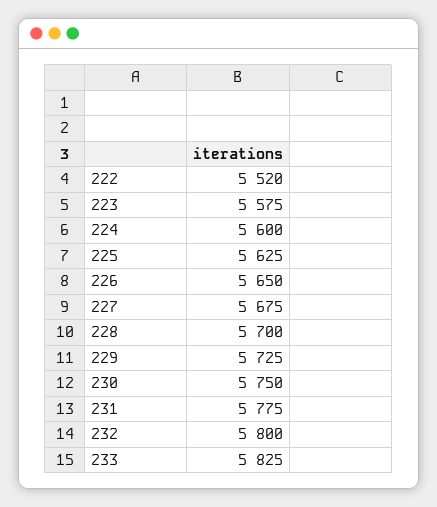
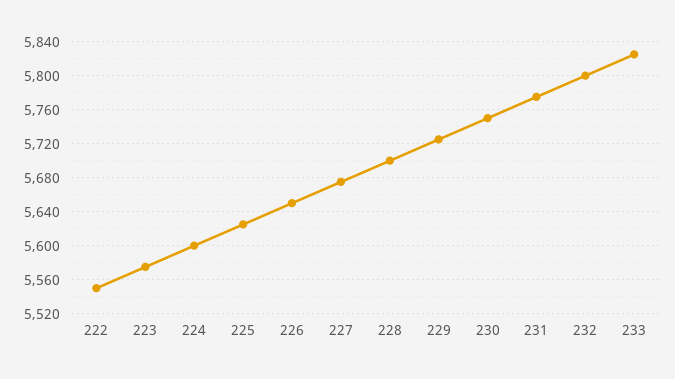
  {
-   "222": 5520,
+   "222": 5550,
    "223": 5575,
    "224": 5600,
    "225": 5625,
    "226": 5650,
    "227": 5675,
    "228": 5700,
    "229": 5725,
    "230": 5750,
    "231": 5775,
    "232": 5800,
    "233": 5825
  }

